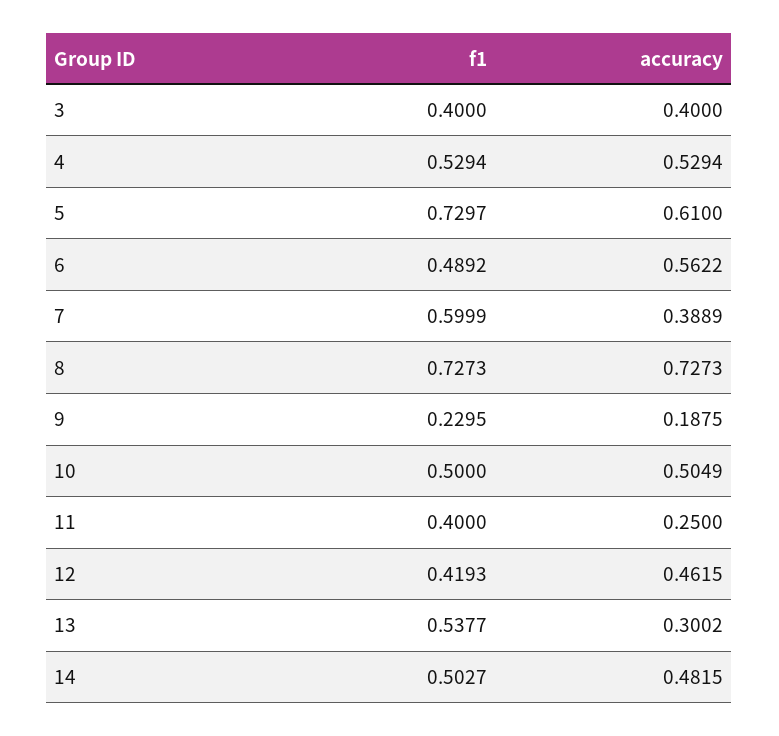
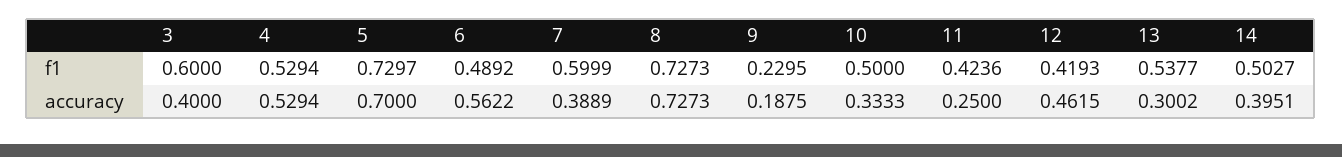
  {
    "f1": {
-     "3": 0.4,
+     "3": 0.6,
      "4": 0.5294,
      "5": 0.7297,
      "6": 0.4892,
      "7": 0.5999,
      "8": 0.7273,
      "9": 0.2295,
      "10": 0.5,
-     "11": 0.4,
+     "11": 0.4236,
      "12": 0.4193,
      "13": 0.5377,
      "14": 0.5027
    },
    "accuracy": {
      "3": 0.4,
      "4": 0.5294,
-     "5": 0.61,
+     "5": 0.7,
      "6": 0.5622,
      "7": 0.3889,
      "8": 0.7273,
      "9": 0.1875,
-     "10": 0.5049,
+     "10": 0.3333,
      "11": 0.25,
      "12": 0.4615,
      "13": 0.3002,
-     "14": 0.4815
+     "14": 0.3951
    }
  }

